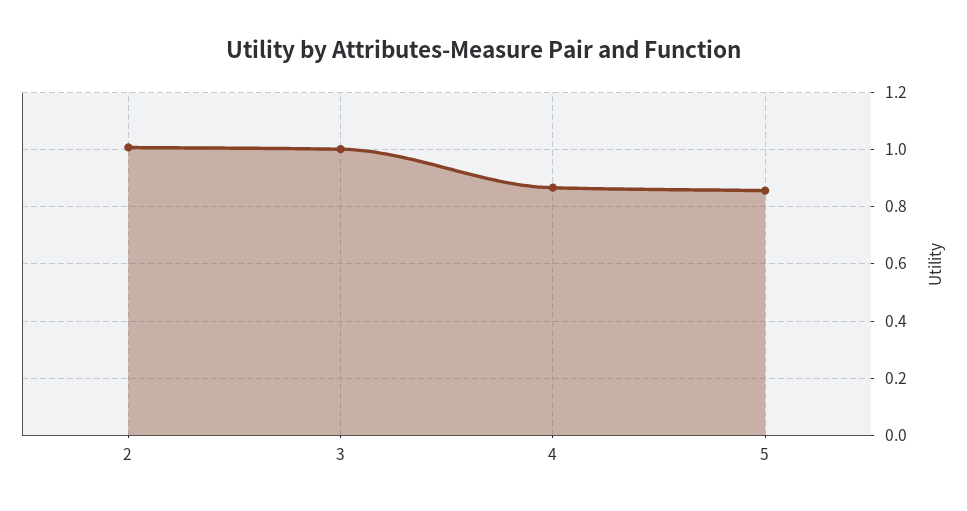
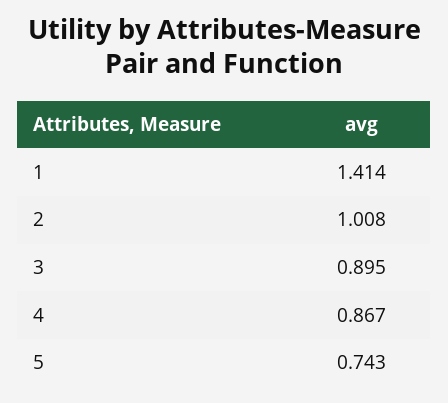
  {
    "2": 1.008,
-   "3": 1,
+   "3": 0.895,
    "4": 0.867,
-   "5": 0.85
+   "5": 0.743,
+   "1": 1.414
  }

